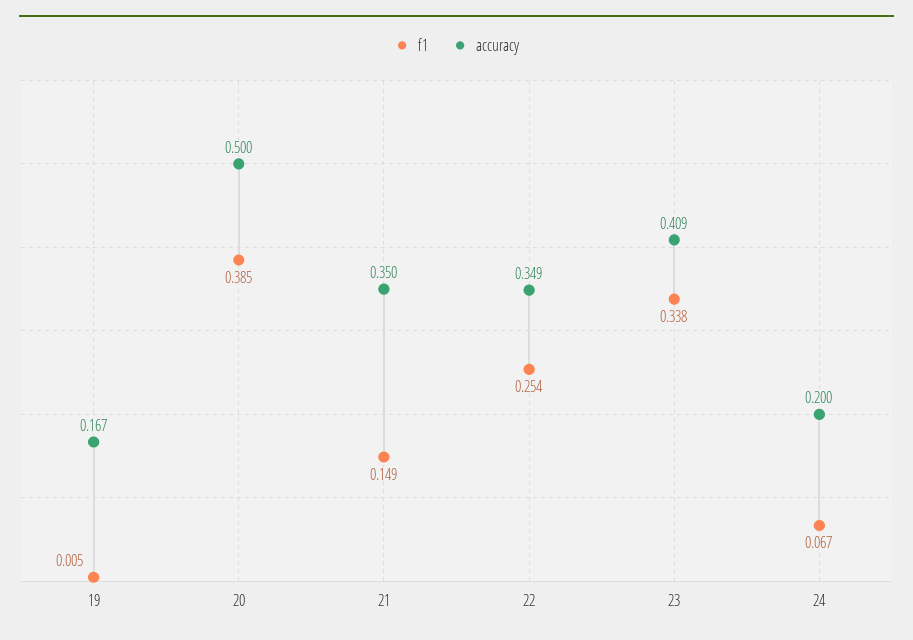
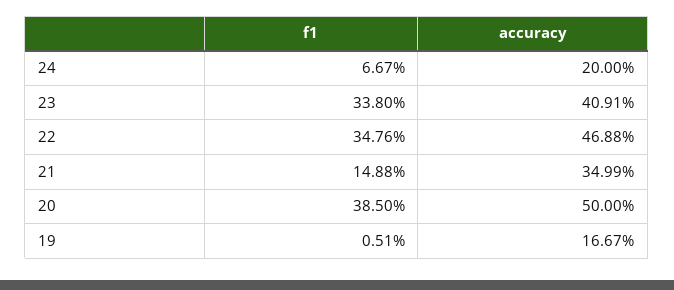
  {
    "f1": {
      "19": 0.0051,
      "20": 0.385,
      "21": 0.1488,
-     "22": 0.254,
+     "22": 0.3476,
      "23": 0.338,
      "24": 0.0667
    },
    "accuracy": {
      "19": 0.1667,
      "20": 0.5,
      "21": 0.3499,
-     "22": 0.349,
+     "22": 0.4688,
      "23": 0.4091,
      "24": 0.2
    }
  }

